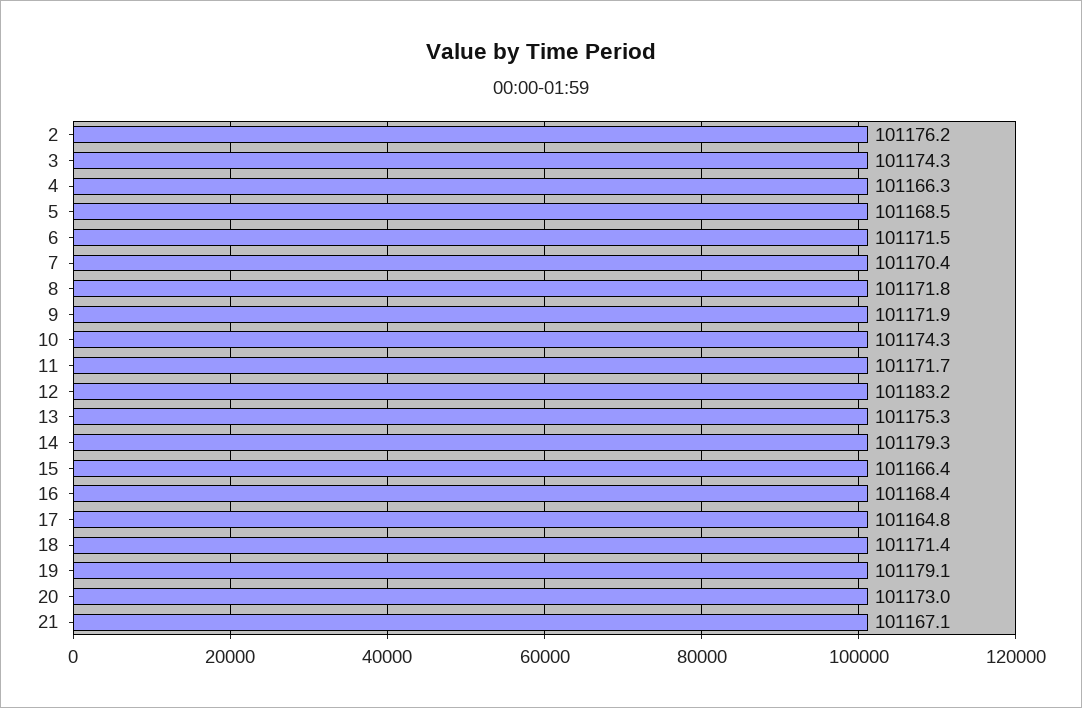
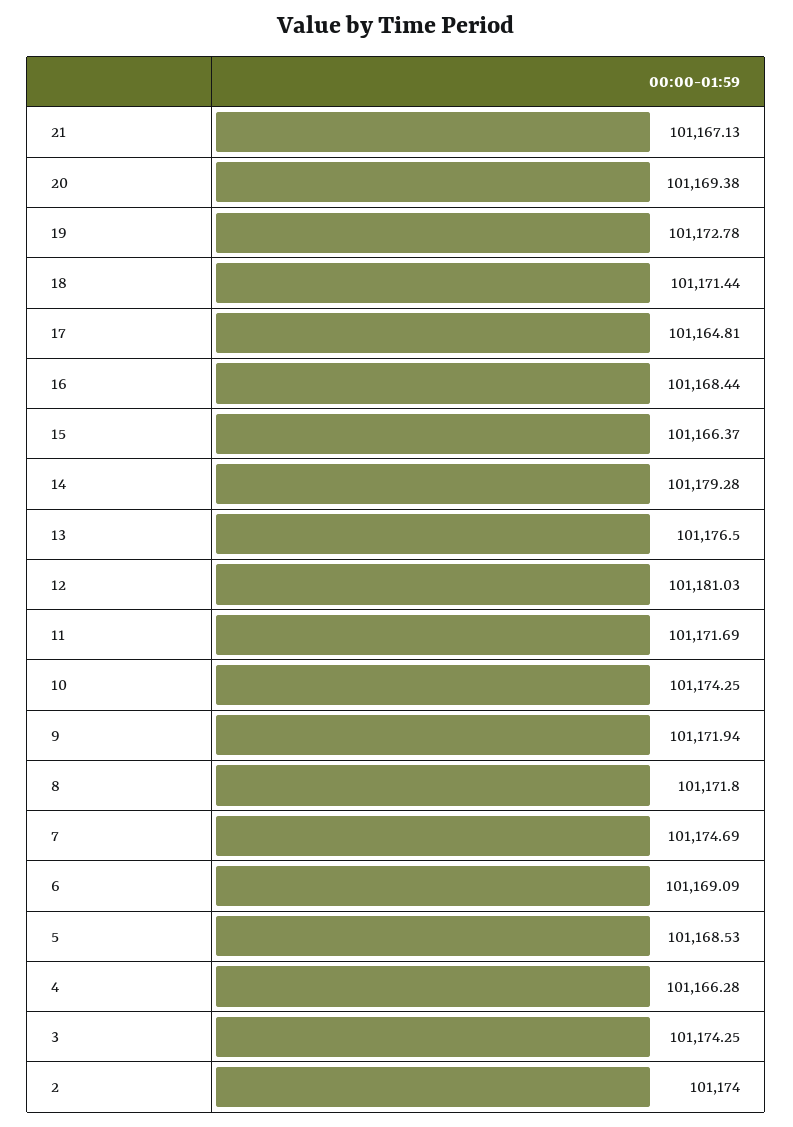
  {
-   "2": 101176.2,
+   "2": 101174,
    "3": 101174.25,
    "4": 101166.28,
    "5": 101168.53,
-   "6": 101171.5,
+   "6": 101169.09,
-   "7": 101170.4,
+   "7": 101174.69,
    "8": 101171.8,
    "9": 101171.94,
    "10": 101174.25,
    "11": 101171.69,
-   "12": 101183.2,
+   "12": 101181.03,
-   "13": 101175.3,
+   "13": 101176.5,
    "14": 101179.28,
    "15": 101166.37,
    "16": 101168.44,
    "17": 101164.81,
    "18": 101171.44,
-   "19": 101179.1,
+   "19": 101172.78,
-   "20": 101173,
+   "20": 101169.38,
    "21": 101167.13
  }

